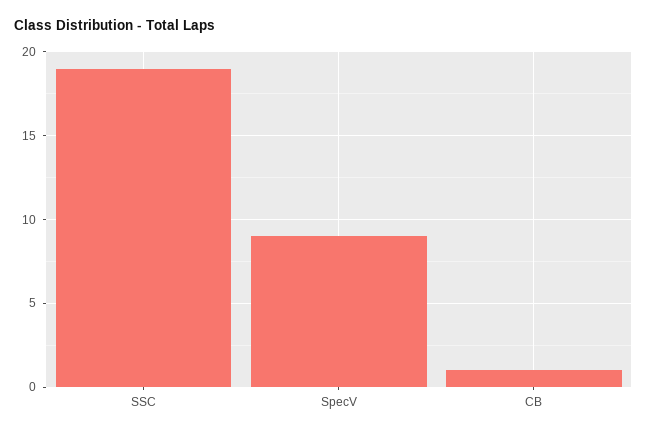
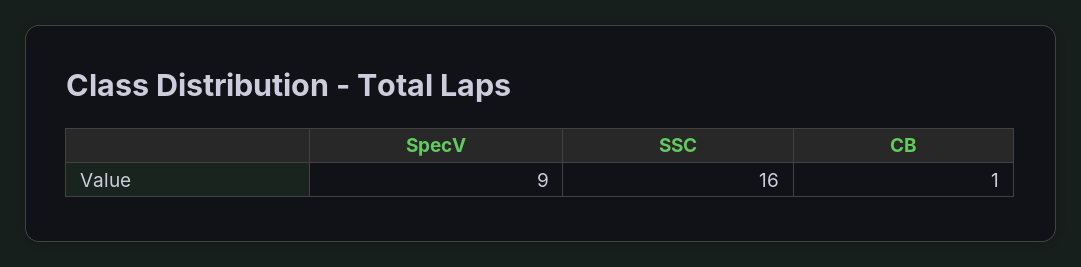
  {
-   "SSC": 19,
+   "SSC": 16,
    "SpecV": 9,
    "CB": 1
  }

